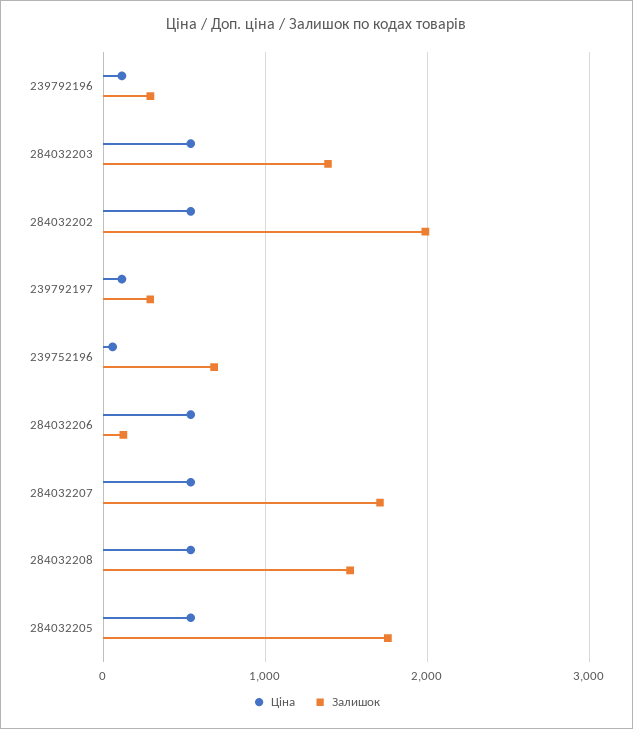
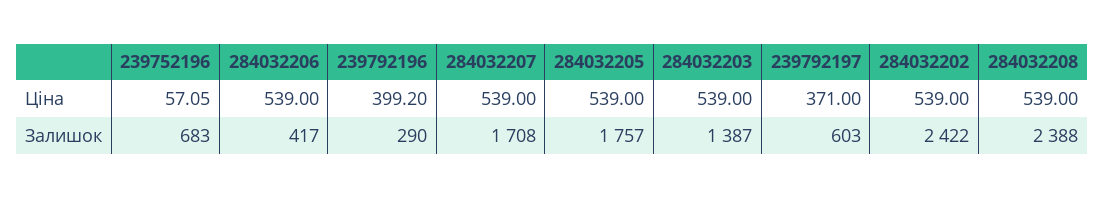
  {
    "Ціна": {
-     "239792196": 100,
+     "239792196": 399.2,
      "284032203": 539,
      "284032202": 539,
-     "239792197": 100,
+     "239792197": 371,
      "239752196": 57.05,
      "284032206": 539,
      "284032207": 539,
      "284032208": 539,
      "284032205": 539
    },
    "Залишок": {
      "239792196": 290,
      "284032203": 1387,
-     "284032202": 2000,
+     "284032202": 2422,
-     "239792197": 300,
+     "239792197": 603,
      "239752196": 683,
-     "284032206": 100,
+     "284032206": 417,
      "284032207": 1708,
-     "284032208": 1500,
+     "284032208": 2388,
      "284032205": 1757
    }
  }

